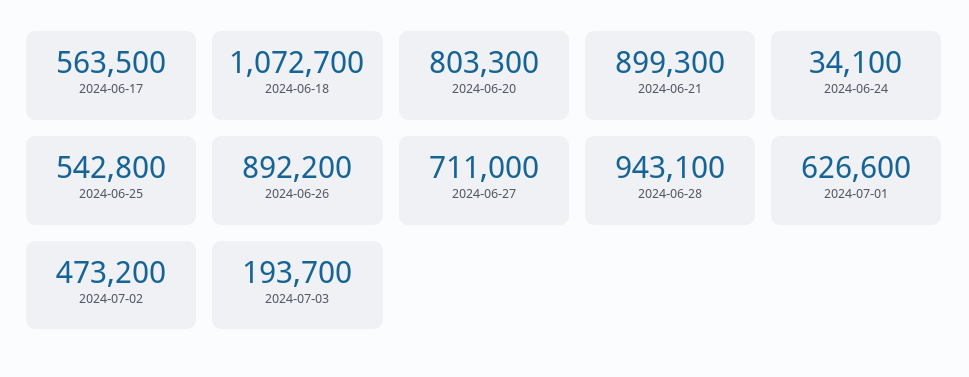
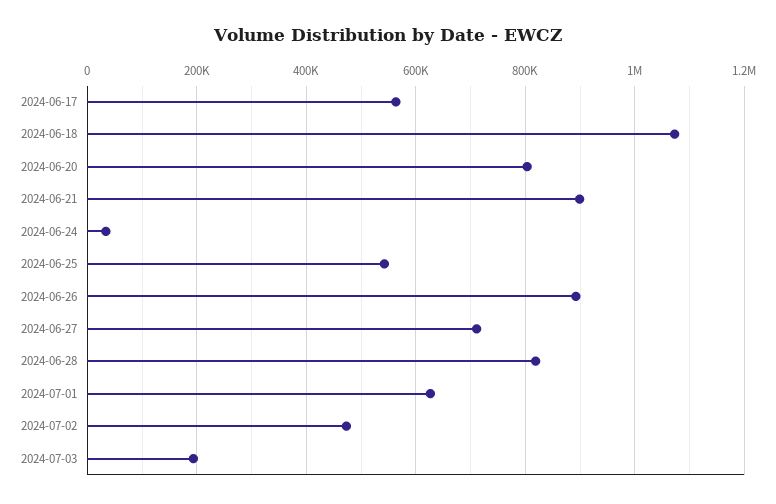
  {
    "2024-06-17": 563500,
    "2024-06-18": 1072700,
    "2024-06-20": 803300,
    "2024-06-21": 899300,
    "2024-06-24": 34100,
    "2024-06-25": 542800,
    "2024-06-26": 892200,
    "2024-06-27": 711000,
-   "2024-06-28": 943100,
+   "2024-06-28": 820000,
    "2024-07-01": 626600,
    "2024-07-02": 473200,
    "2024-07-03": 193700
  }

